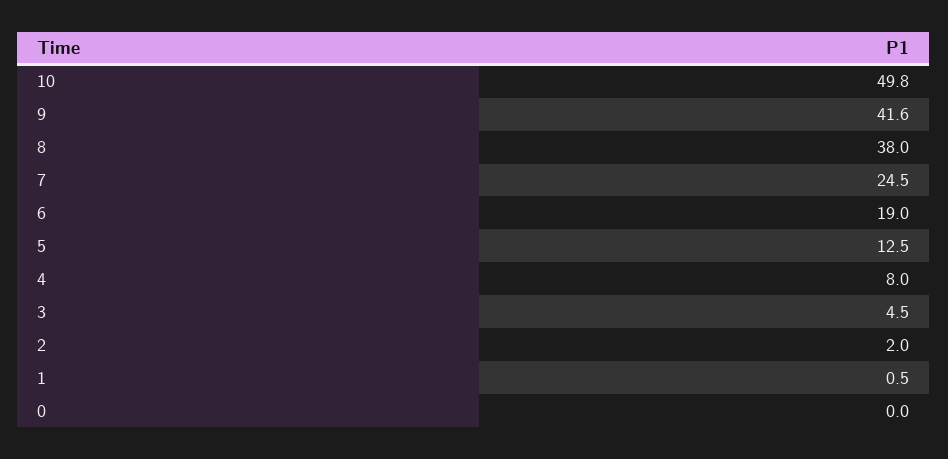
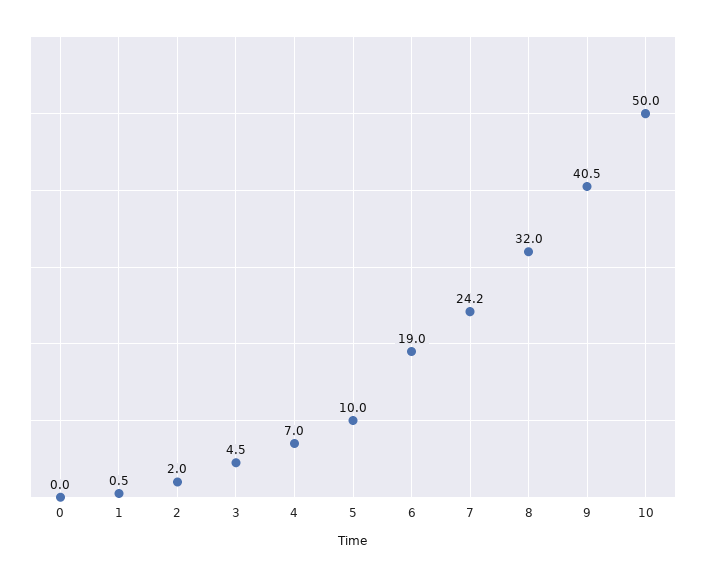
  {
-   "10": 49.8,
+   "10": 50,
-   "9": 41.6,
+   "9": 40.5,
-   "8": 38,
+   "8": 32,
-   "7": 24.5,
+   "7": 24.2,
    "6": 19,
-   "5": 12.5,
+   "5": 10,
-   "4": 8,
+   "4": 7,
    "3": 4.5,
    "2": 2,
    "1": 0.5,
    "0": 0
  }

